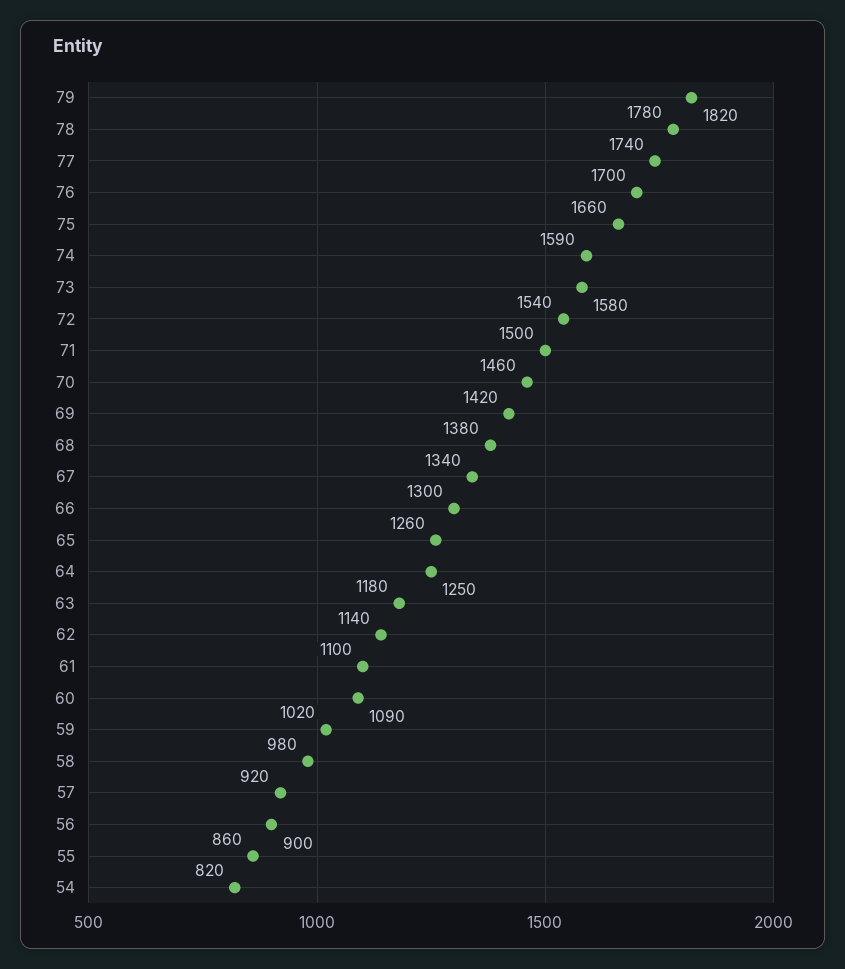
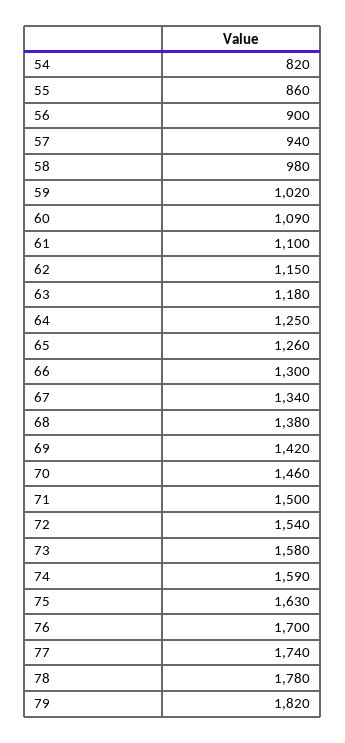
  {
    "79": 1820,
    "78": 1780,
    "77": 1740,
    "76": 1700,
-   "75": 1660,
+   "75": 1630,
    "74": 1590,
    "73": 1580,
    "72": 1540,
    "71": 1500,
    "70": 1460,
    "69": 1420,
    "68": 1380,
    "67": 1340,
    "66": 1300,
    "65": 1260,
    "64": 1250,
    "63": 1180,
-   "62": 1140,
+   "62": 1150,
    "61": 1100,
    "60": 1090,
    "59": 1020,
    "58": 980,
-   "57": 920,
+   "57": 940,
    "56": 900,
    "55": 860,
    "54": 820
  }

